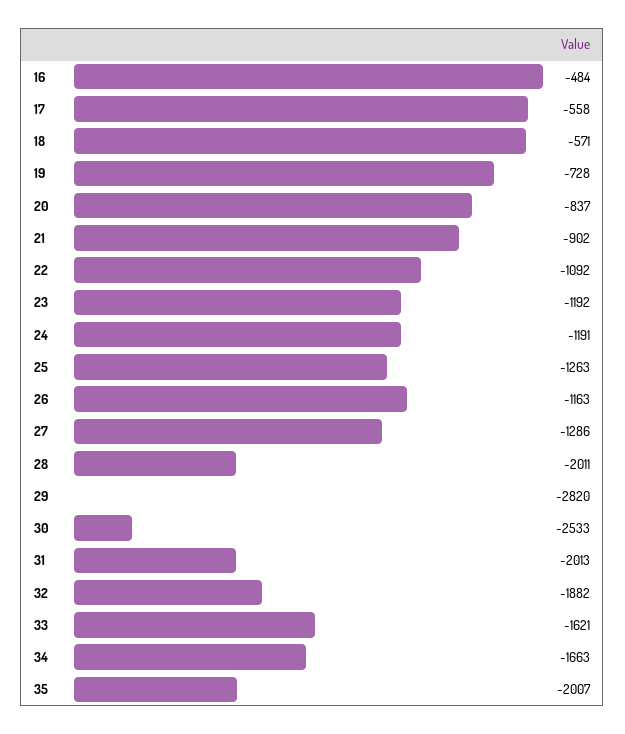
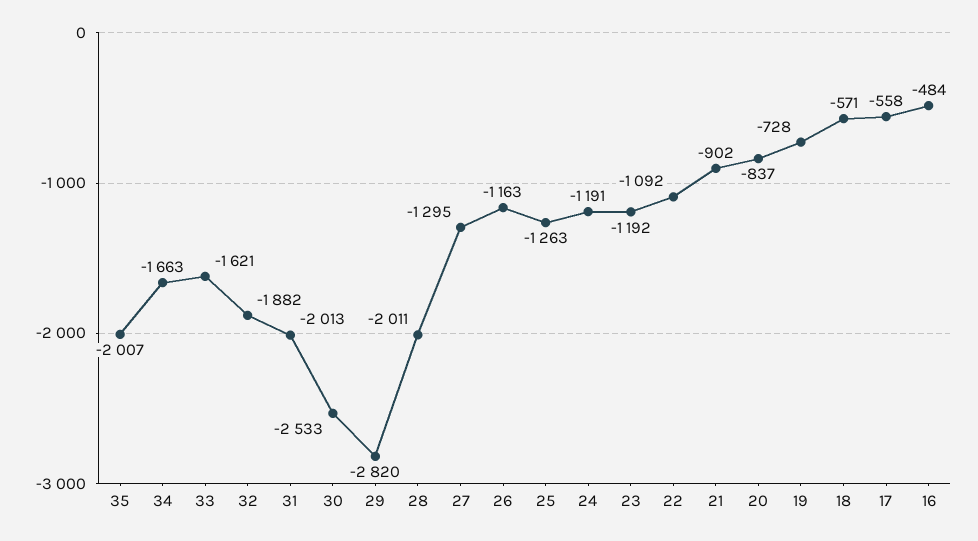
  {
    "16": -484,
    "17": -558,
    "18": -571,
    "19": -728,
    "20": -837,
    "21": -902,
    "22": -1092,
    "23": -1192,
    "24": -1191,
    "25": -1263,
    "26": -1163,
-   "27": -1286,
+   "27": -1295,
    "28": -2011,
    "29": -2820,
    "30": -2533,
    "31": -2013,
    "32": -1882,
    "33": -1621,
    "34": -1663,
    "35": -2007
  }

